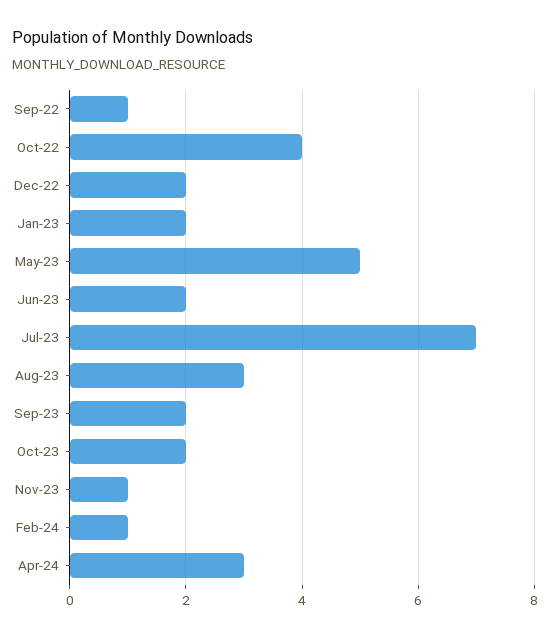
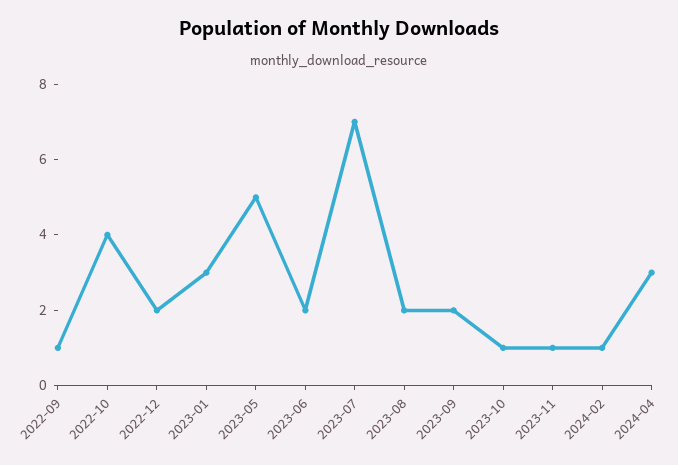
  {
    "Sep-22": 1,
    "Oct-22": 4,
    "Dec-22": 2,
-   "Jan-23": 2,
+   "Jan-23": 3,
    "May-23": 5,
    "Jun-23": 2,
    "Jul-23": 7,
-   "Aug-23": 3,
+   "Aug-23": 2,
    "Sep-23": 2,
-   "Oct-23": 2,
+   "Oct-23": 1,
    "Nov-23": 1,
    "Feb-24": 1,
    "Apr-24": 3
  }

